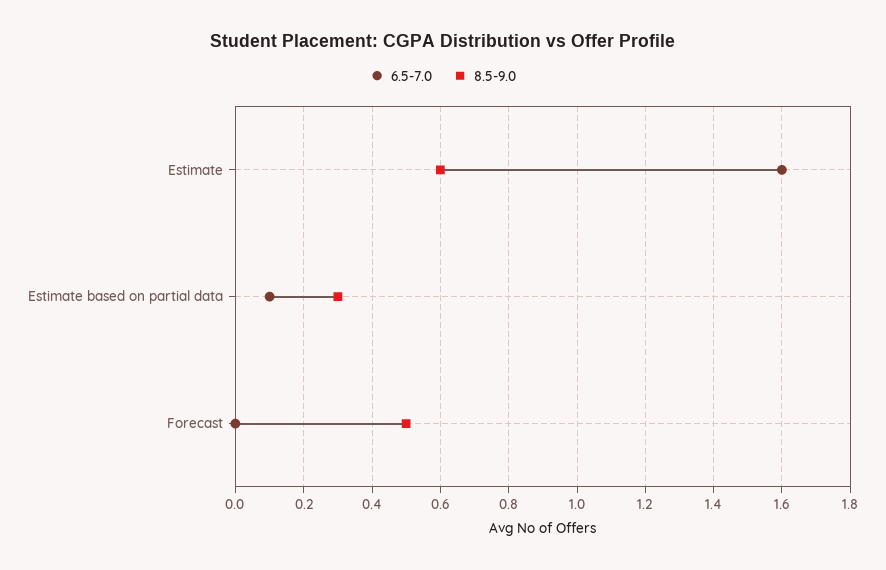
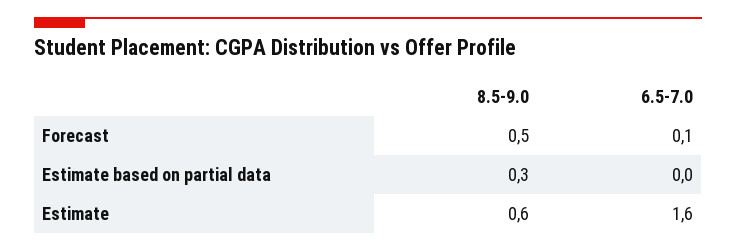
  {
    "6.5-7.0": {
      "Estimate": 1.6,
-     "Estimate based on partial data": 0.1,
+     "Estimate based on partial data": 0,
-     "Forecast": 0
+     "Forecast": 0.1
    },
    "8.5-9.0": {
      "Estimate": 0.6,
      "Estimate based on partial data": 0.3,
      "Forecast": 0.5
    }
  }

